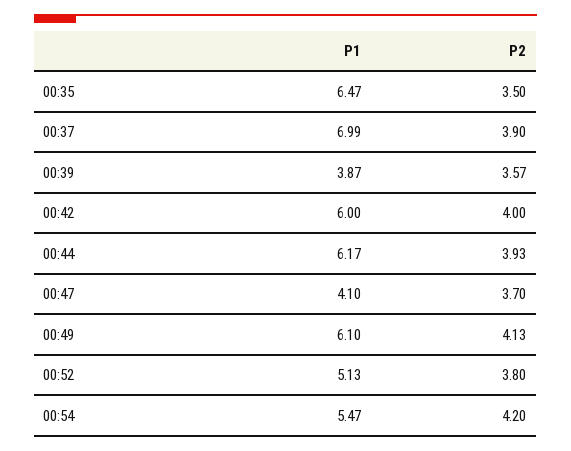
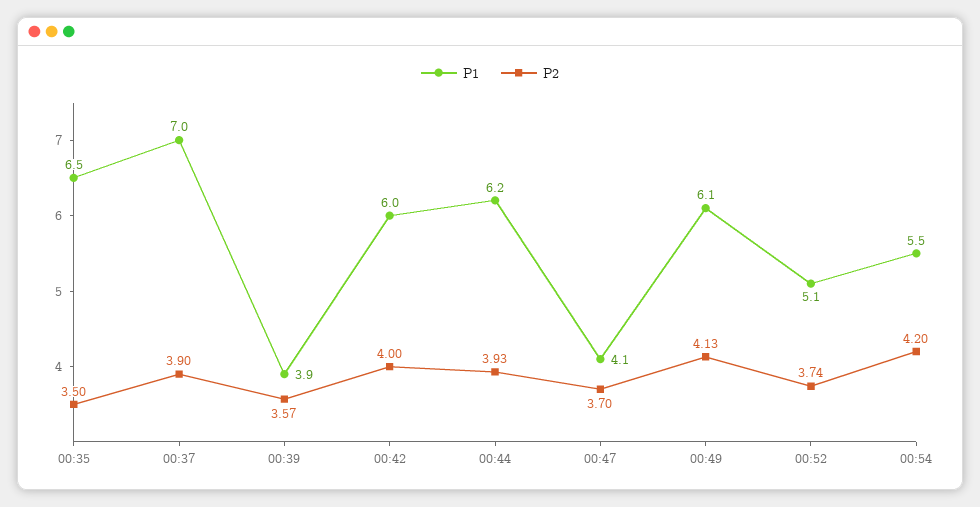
  {
    "P1": {
      "00:35": 6.47,
      "00:37": 6.99,
      "00:39": 3.87,
      "00:42": 6,
      "00:44": 6.17,
      "00:47": 4.1,
      "00:49": 6.1,
      "00:52": 5.13,
      "00:54": 5.47
    },
    "P2": {
      "00:35": 3.5,
      "00:37": 3.9,
      "00:39": 3.57,
      "00:42": 4,
      "00:44": 3.93,
      "00:47": 3.7,
      "00:49": 4.13,
-     "00:52": 3.8,
+     "00:52": 3.74,
      "00:54": 4.2
    }
  }

